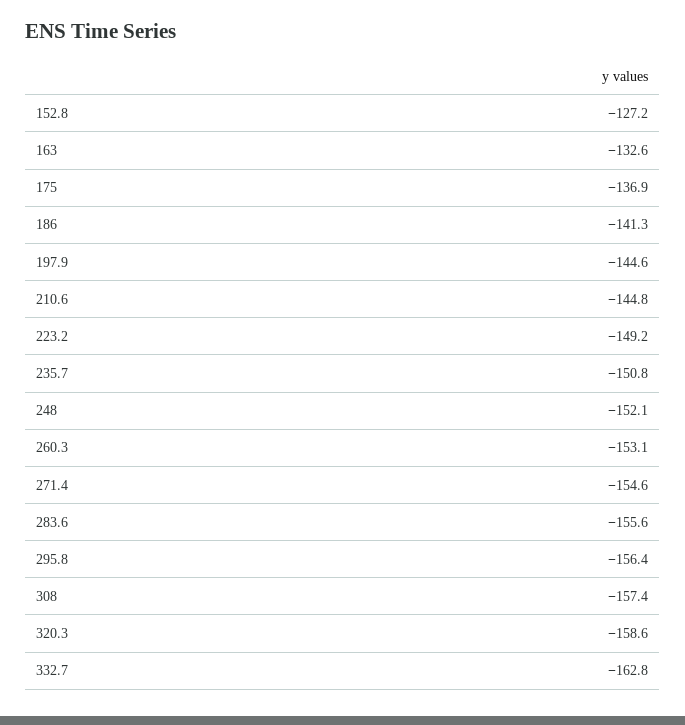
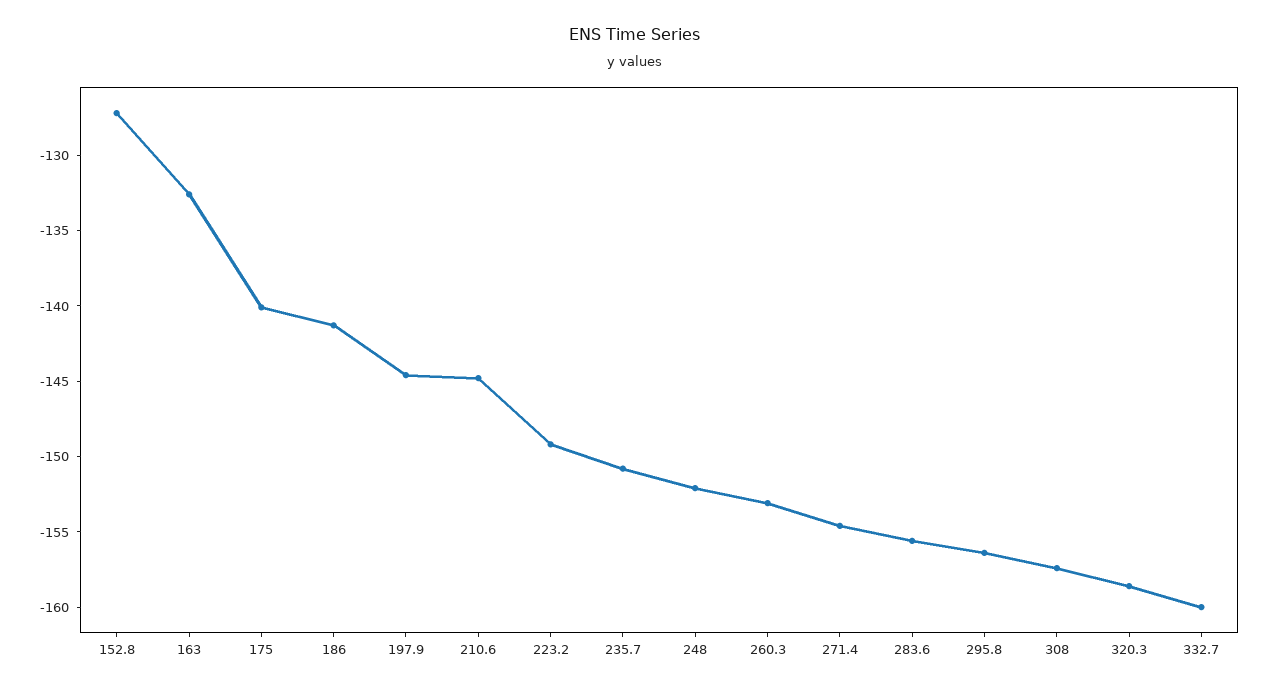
  {
    "152.8": -127.2,
    "163": -132.6,
-   "175": -136.9,
+   "175": -140,
    "186": -141.3,
    "197.9": -144.6,
    "210.6": -144.8,
    "223.2": -149.2,
    "235.7": -150.8,
    "248": -152.1,
    "260.3": -153.1,
    "271.4": -154.6,
    "283.6": -155.6,
    "295.8": -156.4,
    "308": -157.4,
    "320.3": -158.6,
-   "332.7": -162.8
+   "332.7": -160
  }

